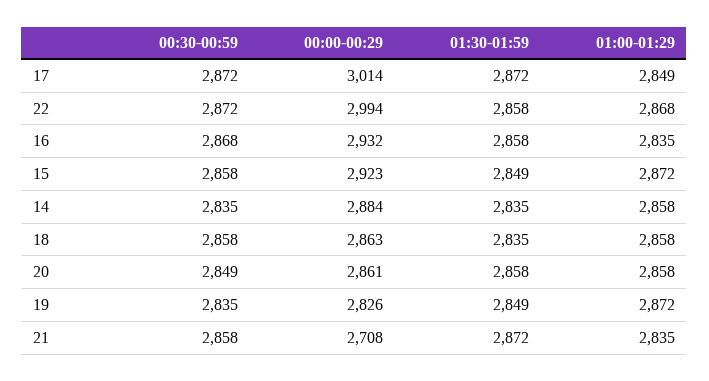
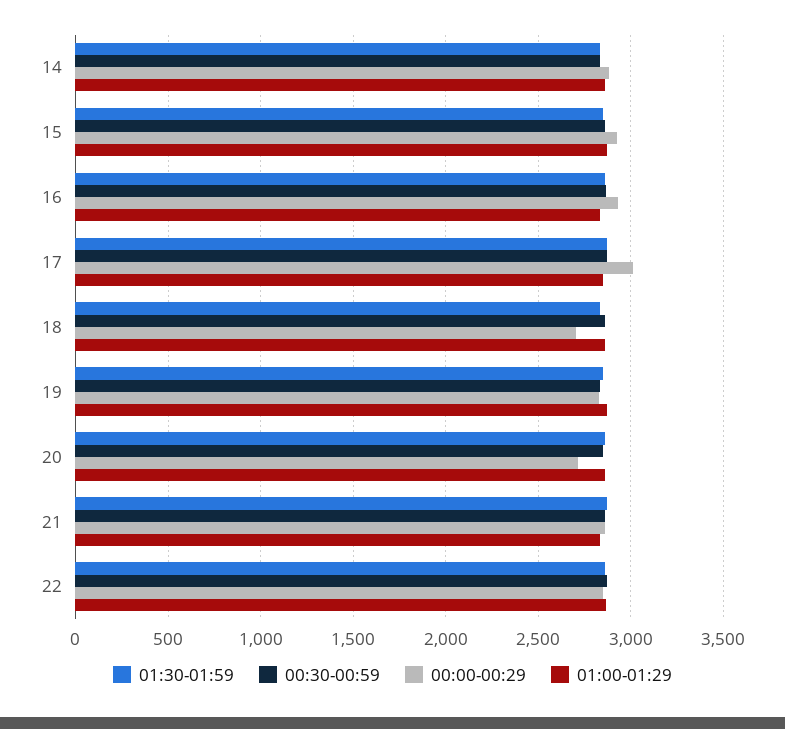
  {
    "00:30-00:59": {
      "17": 2872,
      "22": 2872,
      "16": 2868,
      "15": 2858,
      "14": 2835,
      "18": 2858,
      "20": 2849,
      "19": 2835,
      "21": 2858
    },
    "00:00-00:29": {
      "17": 3014,
-     "22": 2994,
+     "22": 2850,
      "16": 2932,
      "15": 2923,
      "14": 2884,
-     "18": 2863,
+     "18": 2700,
-     "20": 2861,
+     "20": 2700,
      "19": 2826,
-     "21": 2708
+     "21": 2850
    },
    "01:30-01:59": {
      "17": 2872,
      "22": 2858,
      "16": 2858,
      "15": 2849,
      "14": 2835,
      "18": 2835,
      "20": 2858,
      "19": 2849,
      "21": 2872
    },
    "01:00-01:29": {
      "17": 2849,
      "22": 2868,
      "16": 2835,
      "15": 2872,
      "14": 2858,
      "18": 2858,
      "20": 2858,
      "19": 2872,
      "21": 2835
    }
  }

